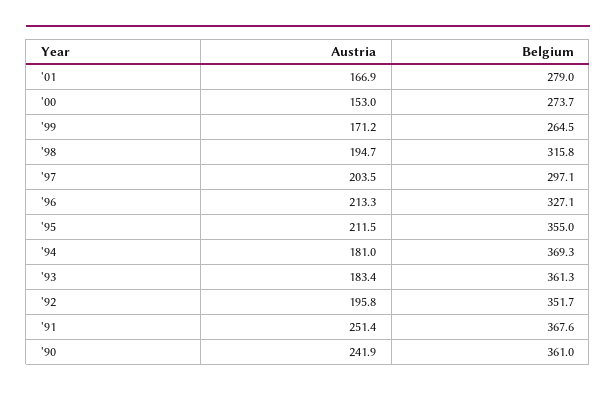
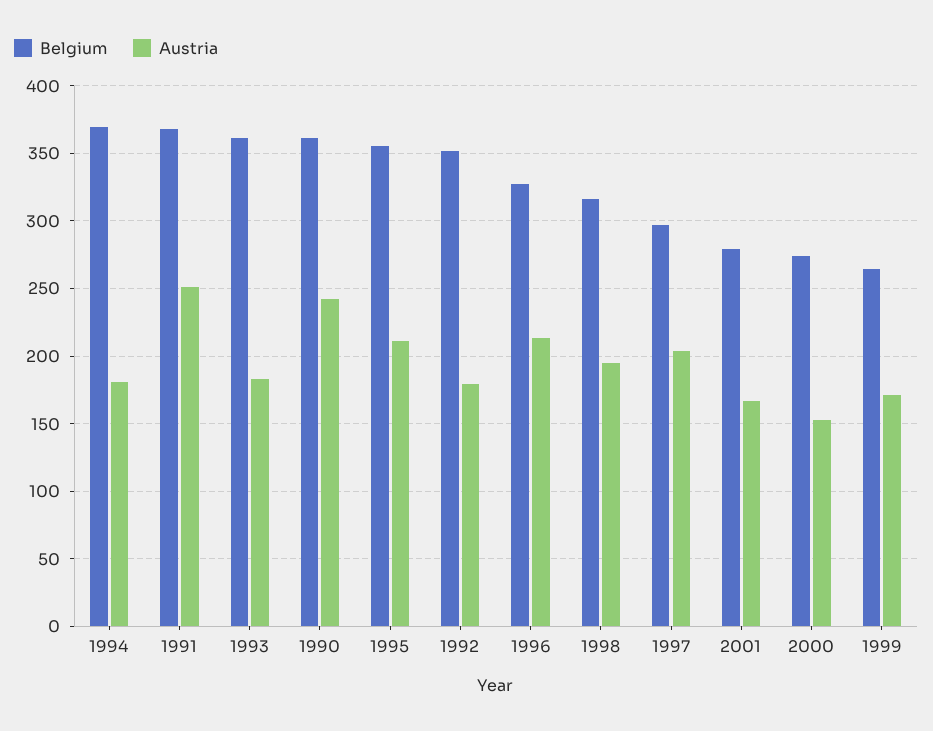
  {
    "Austria": {
      "'01": 166.9,
      "'00": 153,
      "'99": 171.2,
      "'98": 194.7,
      "'97": 203.5,
      "'96": 213.3,
      "'95": 211.5,
      "'94": 181,
      "'93": 183.4,
-     "'92": 195.8,
+     "'92": 180,
      "'91": 251.4,
      "'90": 241.9
    },
    "Belgium": {
      "'01": 279,
      "'00": 273.7,
      "'99": 264.5,
      "'98": 315.8,
      "'97": 297.1,
      "'96": 327.1,
      "'95": 355,
      "'94": 369.3,
      "'93": 361.3,
      "'92": 351.7,
      "'91": 367.6,
      "'90": 361
    }
  }

